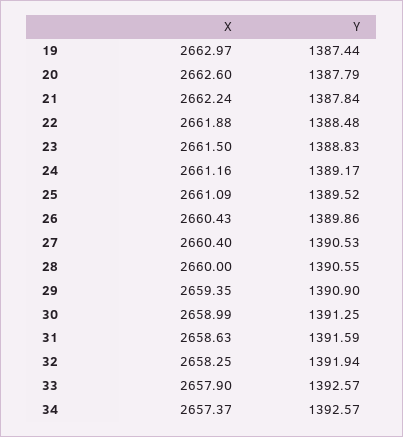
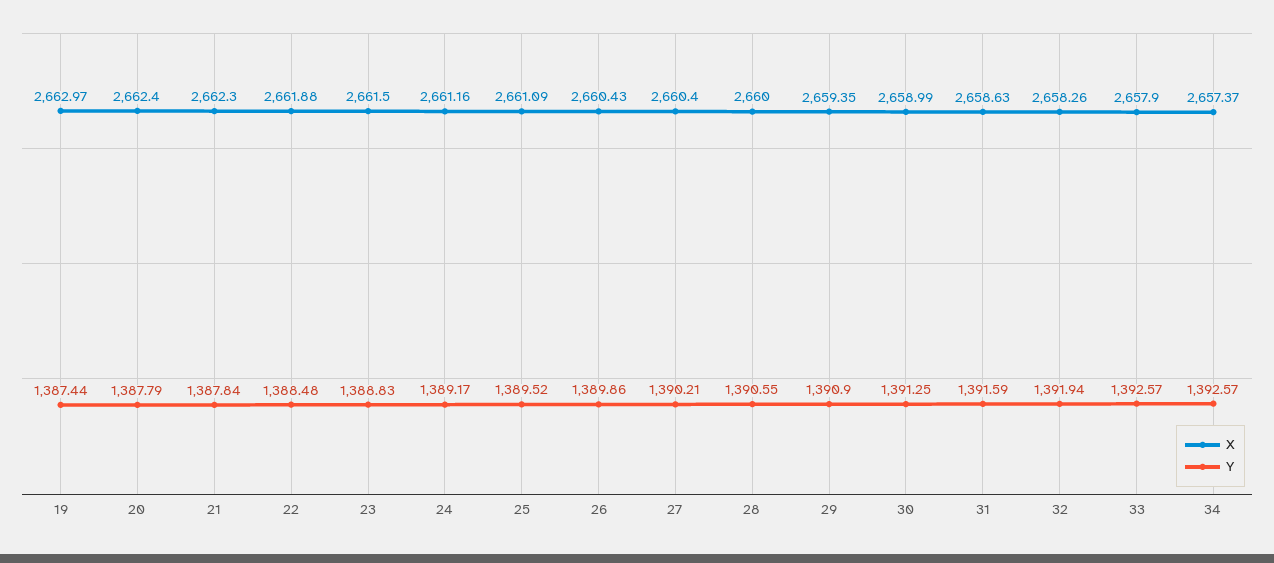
  {
    "X": {
      "19": 2662.97,
-     "20": 2662.6,
+     "20": 2662.4,
-     "21": 2662.24,
+     "21": 2662.3,
      "22": 2661.88,
      "23": 2661.5,
      "24": 2661.16,
      "25": 2661.09,
      "26": 2660.43,
      "27": 2660.4,
      "28": 2660,
      "29": 2659.35,
      "30": 2658.99,
      "31": 2658.63,
-     "32": 2658.25,
+     "32": 2658.26,
      "33": 2657.9,
      "34": 2657.37
    },
    "Y": {
      "19": 1387.44,
      "20": 1387.79,
      "21": 1387.84,
      "22": 1388.48,
      "23": 1388.83,
      "24": 1389.17,
      "25": 1389.52,
      "26": 1389.86,
-     "27": 1390.53,
+     "27": 1390.21,
      "28": 1390.55,
      "29": 1390.9,
      "30": 1391.25,
      "31": 1391.59,
      "32": 1391.94,
      "33": 1392.57,
      "34": 1392.57
    }
  }

